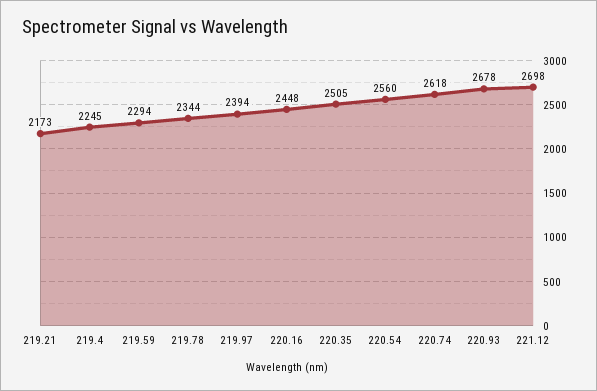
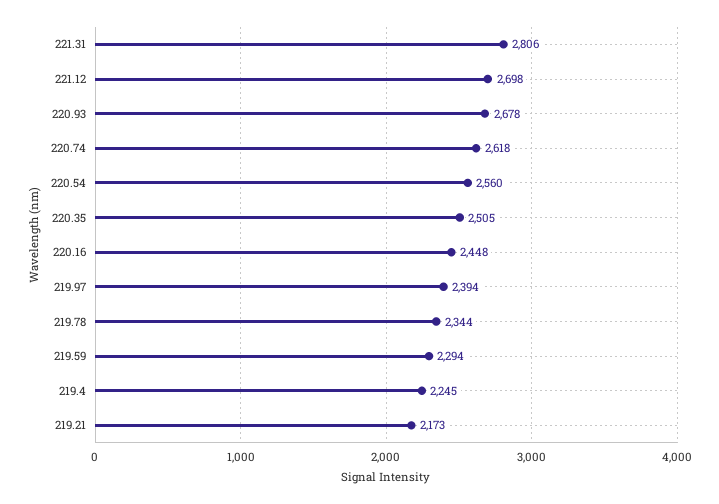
  {
    "219.21": 2173,
    "219.4": 2245,
    "219.59": 2294,
    "219.78": 2344,
    "219.97": 2394,
    "220.16": 2448,
    "220.35": 2505,
    "220.54": 2560,
    "220.74": 2618,
    "220.93": 2678,
-   "221.12": 2698
+   "221.12": 2698,
+   "221.31": 2806
  }

